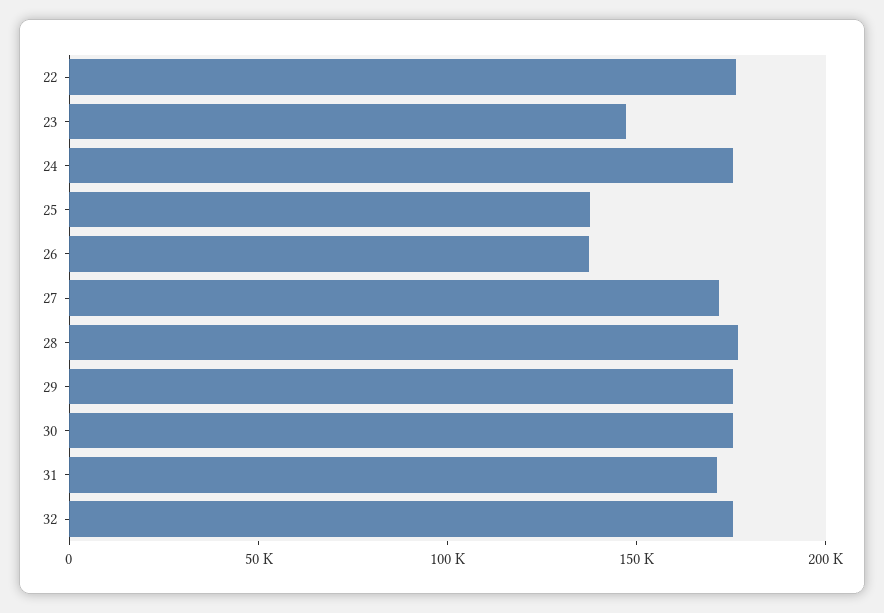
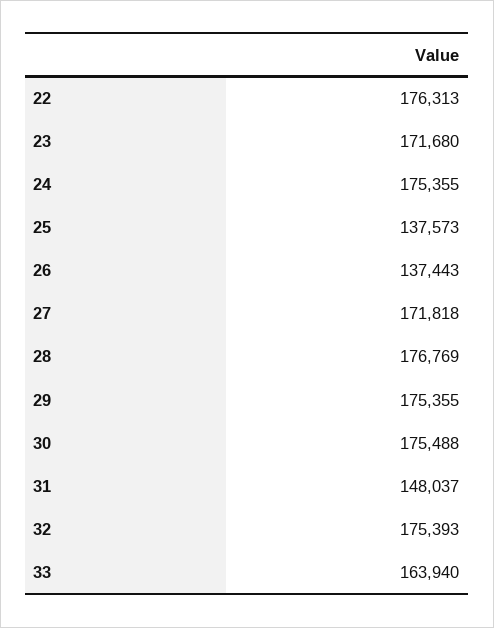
  {
    "22": 176313,
-   "23": 150000,
+   "23": 171680,
    "24": 175355,
    "25": 137573,
    "26": 137443,
    "27": 171818,
    "28": 176769,
    "29": 175355,
    "30": 175488,
-   "31": 170000,
+   "31": 148037,
-   "32": 175393
+   "32": 175393,
+   "33": 163940
  }

